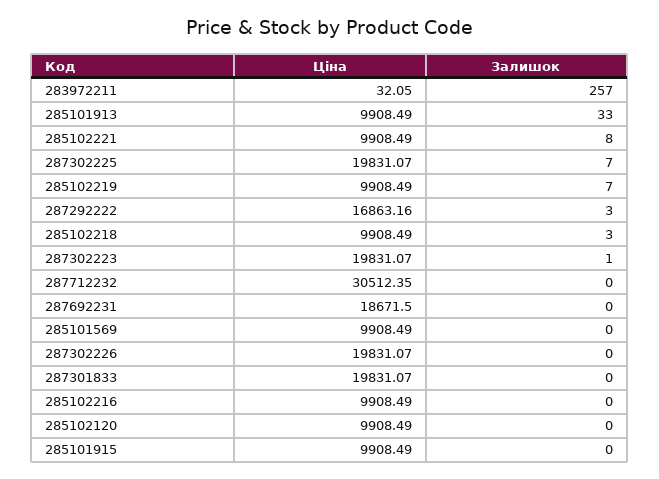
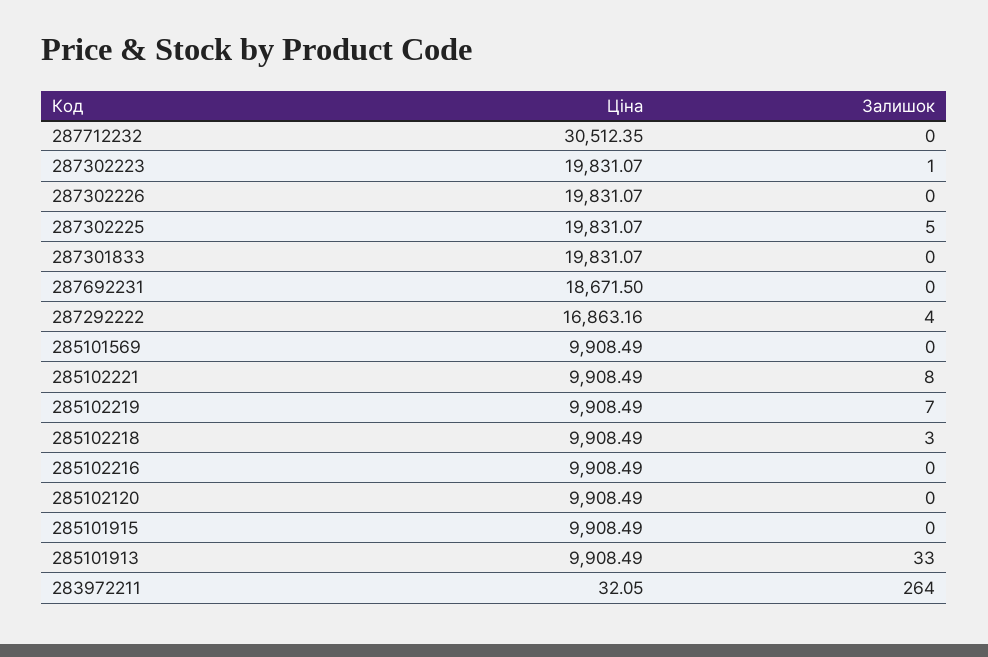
  {
    "Ціна": {
      "283972211": 32.05,
      "285101913": 9908.49,
      "285102221": 9908.49,
      "287302225": 19831.07,
      "285102219": 9908.49,
      "287292222": 16863.16,
      "285102218": 9908.49,
      "287302223": 19831.07,
      "287712232": 30512.35,
      "287692231": 18671.5,
      "285101569": 9908.49,
      "287302226": 19831.07,
      "287301833": 19831.07,
      "285102216": 9908.49,
      "285102120": 9908.49,
      "285101915": 9908.49
    },
    "Залишок": {
-     "283972211": 257,
+     "283972211": 264,
      "285101913": 33,
      "285102221": 8,
-     "287302225": 7,
+     "287302225": 5,
      "285102219": 7,
-     "287292222": 3,
+     "287292222": 4,
      "285102218": 3,
      "287302223": 1,
      "287712232": 0,
      "287692231": 0,
      "285101569": 0,
      "287302226": 0,
      "287301833": 0,
      "285102216": 0,
      "285102120": 0,
      "285101915": 0
    }
  }

